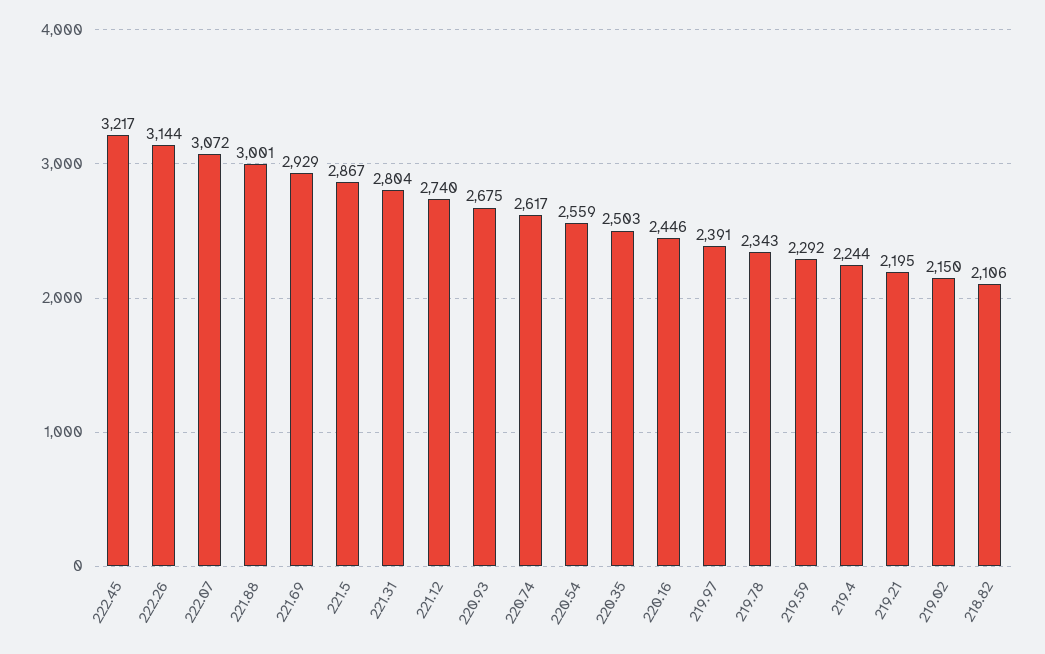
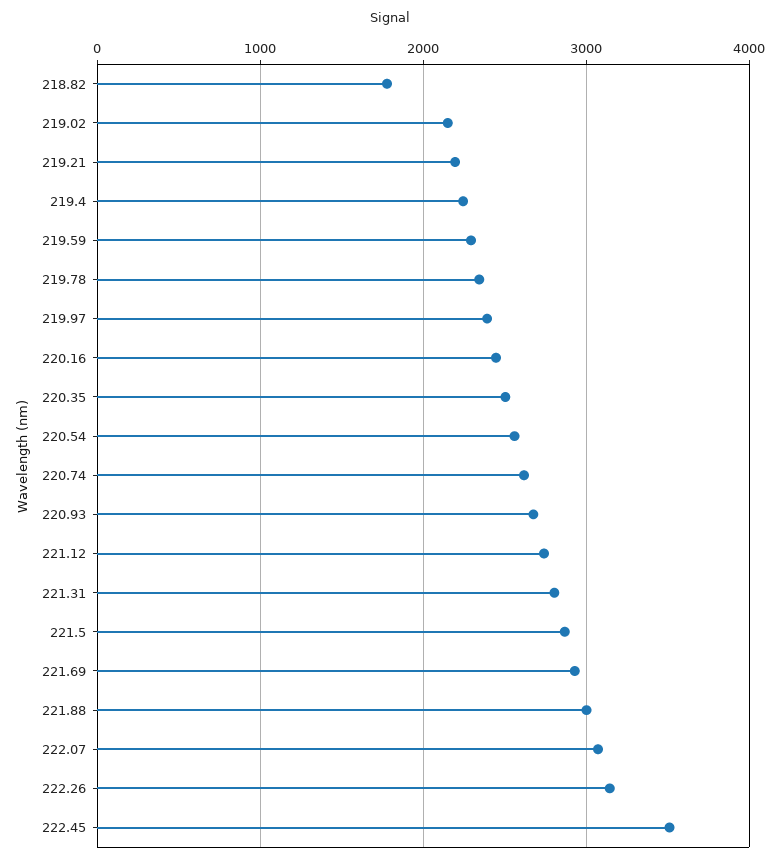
  {
-   "222.45": 3217,
+   "222.45": 3500,
    "222.26": 3144,
    "222.07": 3072,
    "221.88": 3001,
    "221.69": 2929,
    "221.5": 2867,
    "221.31": 2804,
    "221.12": 2740,
    "220.93": 2675,
    "220.74": 2617,
    "220.54": 2559,
    "220.35": 2503,
    "220.16": 2446,
    "219.97": 2391,
    "219.78": 2343,
    "219.59": 2292,
    "219.4": 2244,
    "219.21": 2195,
    "219.02": 2150,
-   "218.82": 2106
+   "218.82": 1800
  }

